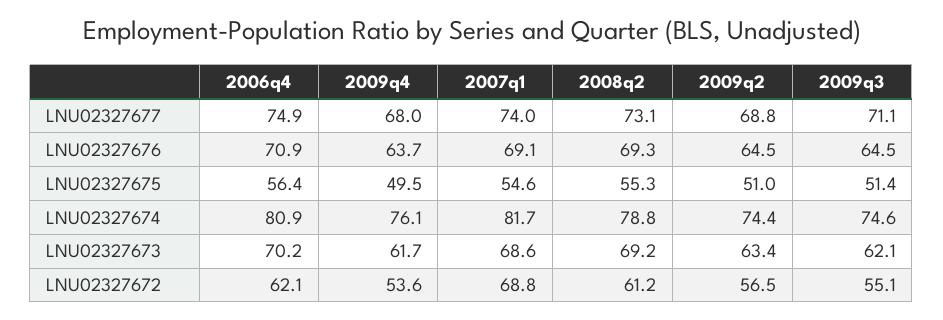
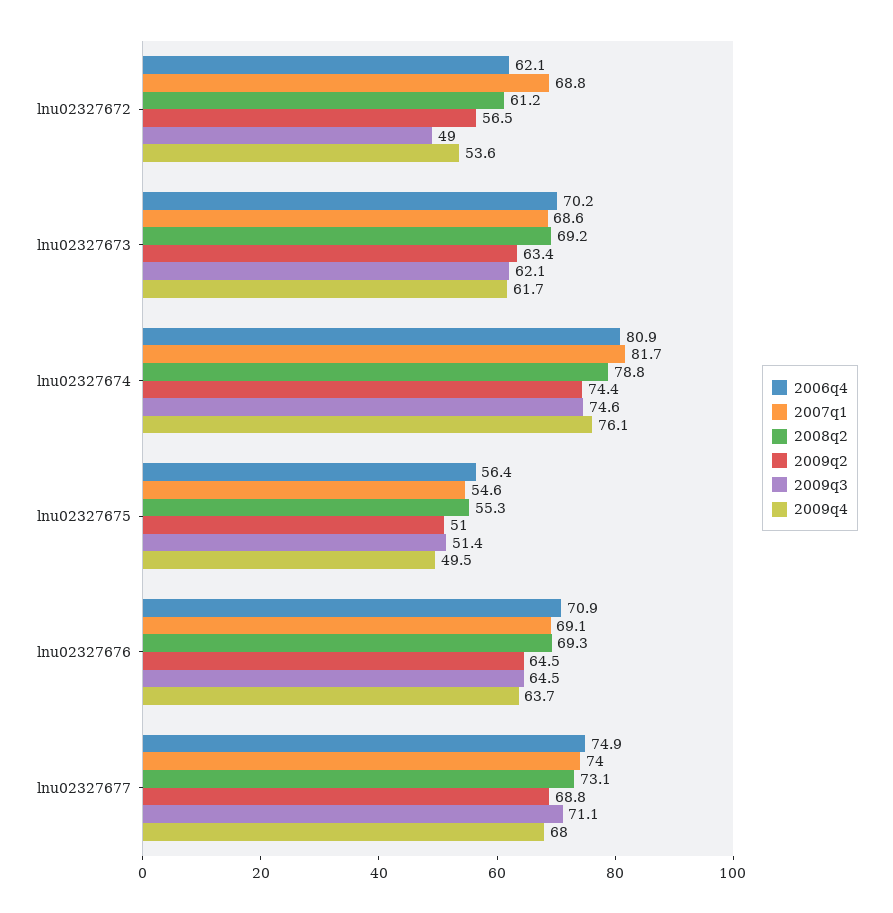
  {
    "2006q4": {
      "LNU02327677": 74.9,
      "LNU02327676": 70.9,
      "LNU02327675": 56.4,
      "LNU02327674": 80.9,
      "LNU02327673": 70.2,
      "LNU02327672": 62.1
    },
    "2009q4": {
      "LNU02327677": 68,
      "LNU02327676": 63.7,
      "LNU02327675": 49.5,
      "LNU02327674": 76.1,
      "LNU02327673": 61.7,
      "LNU02327672": 53.6
    },
    "2007q1": {
      "LNU02327677": 74,
      "LNU02327676": 69.1,
      "LNU02327675": 54.6,
      "LNU02327674": 81.7,
      "LNU02327673": 68.6,
      "LNU02327672": 68.8
    },
    "2008q2": {
      "LNU02327677": 73.1,
      "LNU02327676": 69.3,
      "LNU02327675": 55.3,
      "LNU02327674": 78.8,
      "LNU02327673": 69.2,
      "LNU02327672": 61.2
    },
    "2009q2": {
      "LNU02327677": 68.8,
      "LNU02327676": 64.5,
      "LNU02327675": 51,
      "LNU02327674": 74.4,
      "LNU02327673": 63.4,
      "LNU02327672": 56.5
    },
    "2009q3": {
      "LNU02327677": 71.1,
      "LNU02327676": 64.5,
      "LNU02327675": 51.4,
      "LNU02327674": 74.6,
      "LNU02327673": 62.1,
-     "LNU02327672": 55.1
+     "LNU02327672": 49
    }
  }

